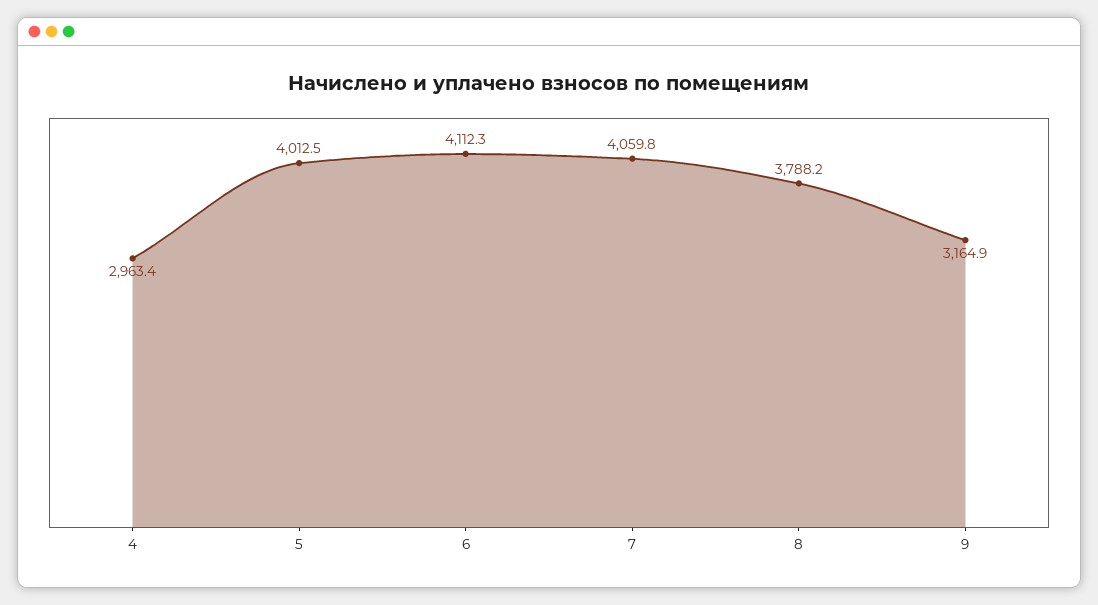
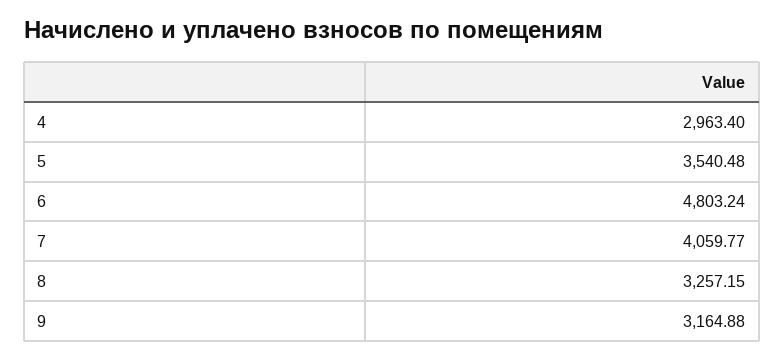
  {
    "4": 2963.4,
-   "5": 4012.5,
+   "5": 3540.48,
-   "6": 4112.3,
+   "6": 4803.24,
    "7": 4059.77,
-   "8": 3788.2,
+   "8": 3257.15,
    "9": 3164.88
  }

